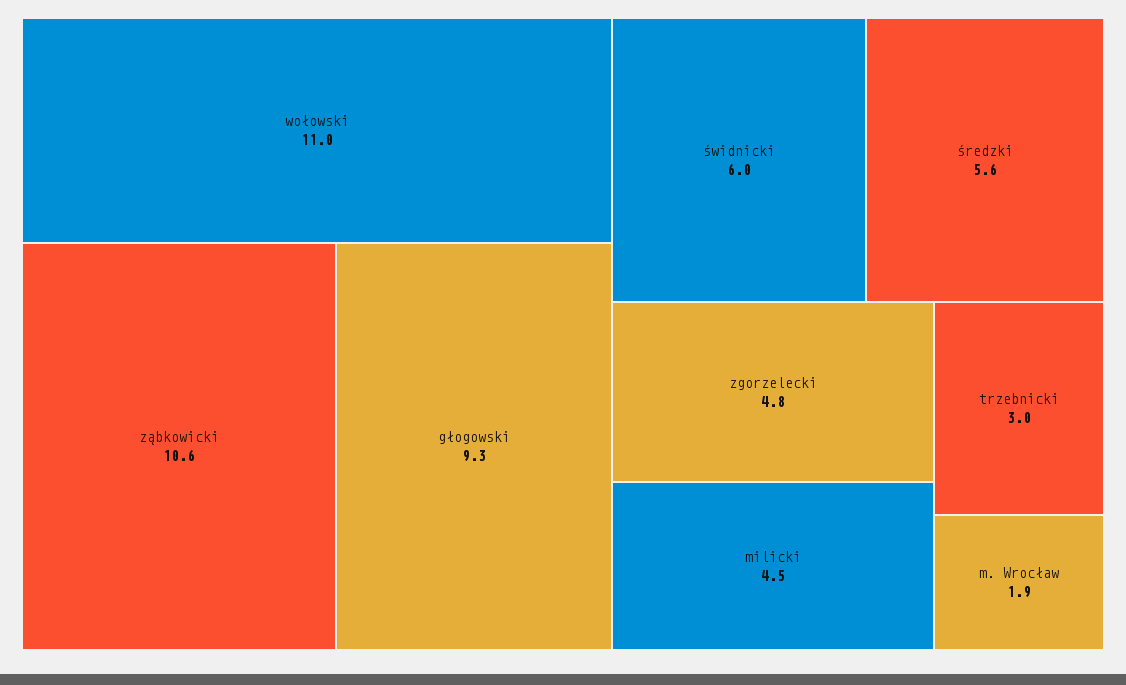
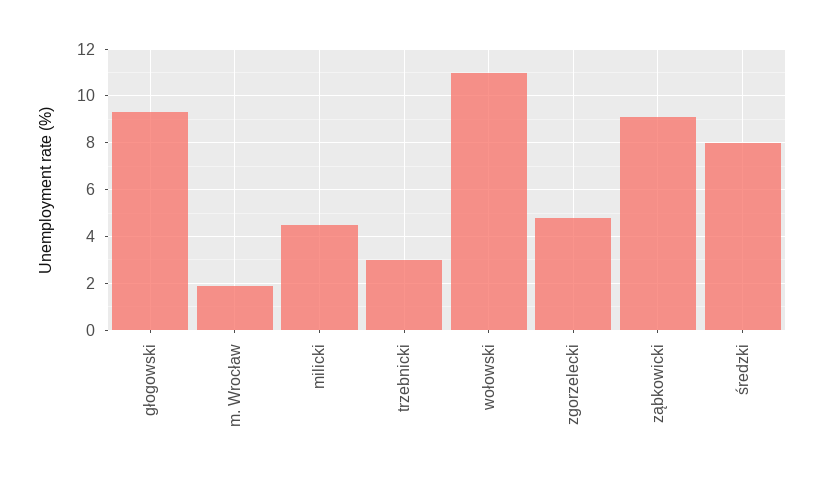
  {
    "wołowski": 11,
-   "ząbkowicki": 10.6,
+   "ząbkowicki": 9,
    "głogowski": 9.3,
-   "świdnicki": 6,
-   "średzki": 5.6,
+   "średzki": 8,
    "zgorzelecki": 4.8,
    "milicki": 4.5,
    "trzebnicki": 3,
    "m. Wrocław": 1.9
  }

